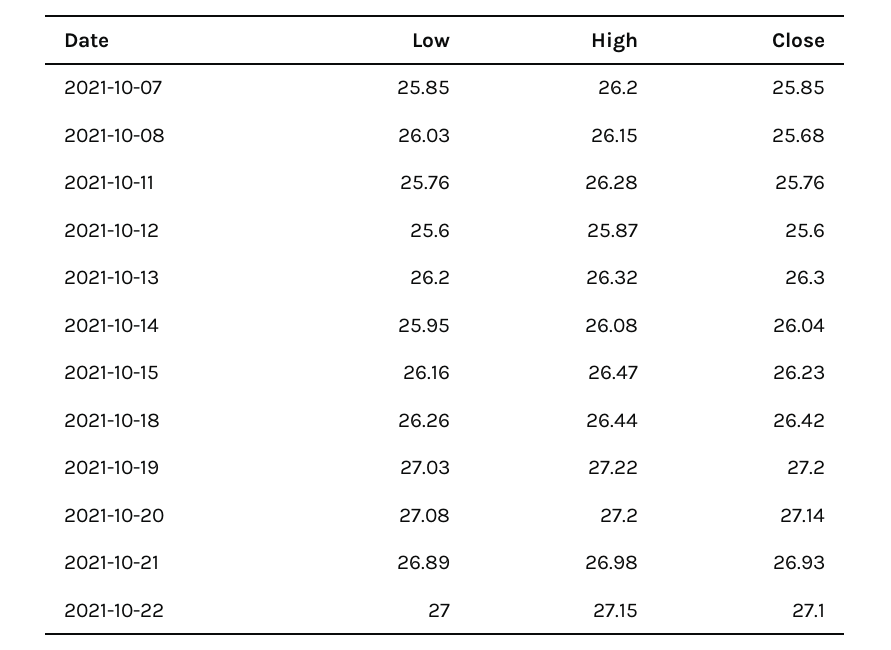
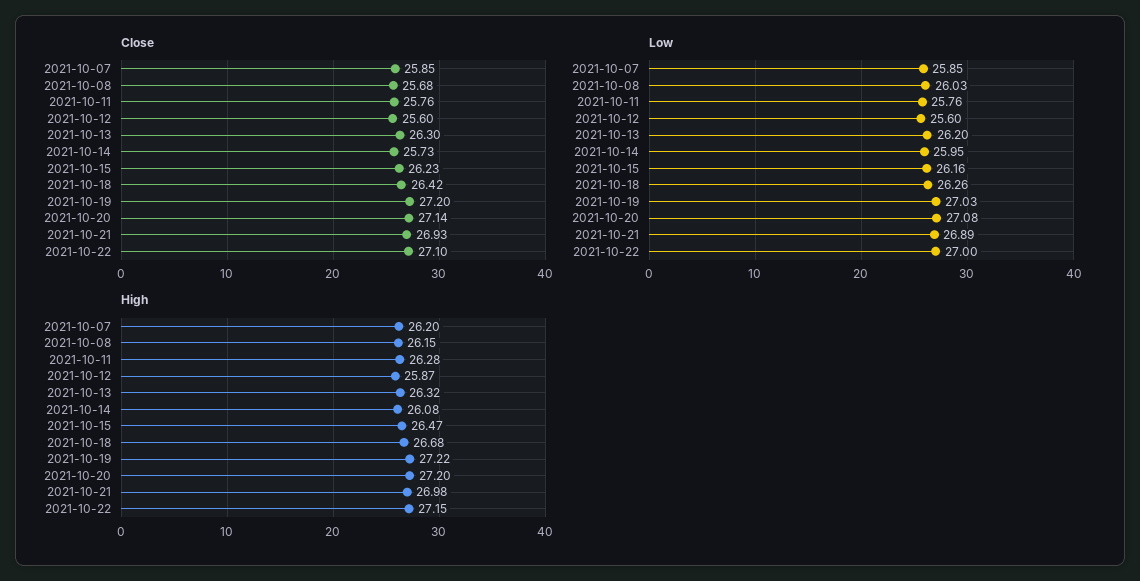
  {
    "Low": {
      "2021-10-07": 25.85,
      "2021-10-08": 26.03,
      "2021-10-11": 25.76,
      "2021-10-12": 25.6,
      "2021-10-13": 26.2,
      "2021-10-14": 25.95,
      "2021-10-15": 26.16,
      "2021-10-18": 26.26,
      "2021-10-19": 27.03,
      "2021-10-20": 27.08,
      "2021-10-21": 26.89,
      "2021-10-22": 27
    },
    "High": {
      "2021-10-07": 26.2,
      "2021-10-08": 26.15,
      "2021-10-11": 26.28,
      "2021-10-12": 25.87,
      "2021-10-13": 26.32,
      "2021-10-14": 26.08,
      "2021-10-15": 26.47,
-     "2021-10-18": 26.44,
+     "2021-10-18": 26.68,
      "2021-10-19": 27.22,
      "2021-10-20": 27.2,
      "2021-10-21": 26.98,
      "2021-10-22": 27.15
    },
    "Close": {
      "2021-10-07": 25.85,
      "2021-10-08": 25.68,
      "2021-10-11": 25.76,
      "2021-10-12": 25.6,
      "2021-10-13": 26.3,
-     "2021-10-14": 26.04,
+     "2021-10-14": 25.73,
      "2021-10-15": 26.23,
      "2021-10-18": 26.42,
      "2021-10-19": 27.2,
      "2021-10-20": 27.14,
      "2021-10-21": 26.93,
      "2021-10-22": 27.1
    }
  }

